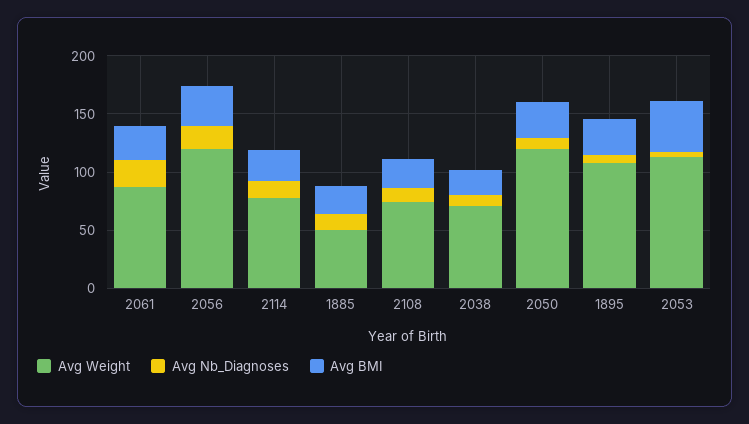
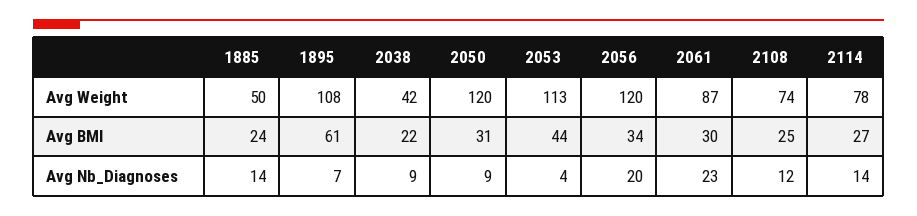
  {
    "Avg Weight": {
      "2061": 87,
      "2056": 120,
      "2114": 78,
      "1885": 50,
      "2108": 74,
-     "2038": 70,
+     "2038": 42,
      "2050": 120,
      "1895": 108,
      "2053": 113
    },
    "Avg Nb_Diagnoses": {
      "2061": 23,
      "2056": 20,
      "2114": 14,
      "1885": 14,
      "2108": 12,
      "2038": 9,
      "2050": 9,
      "1895": 7,
      "2053": 4
    },
    "Avg BMI": {
      "2061": 30,
      "2056": 34,
      "2114": 27,
      "1885": 24,
      "2108": 25,
      "2038": 22,
      "2050": 31,
-     "1895": 30,
+     "1895": 61,
      "2053": 44
    }
  }

